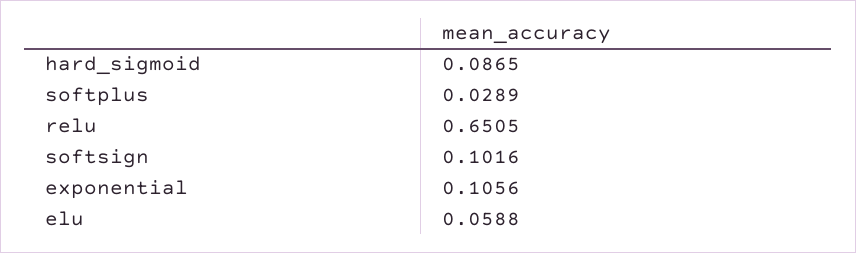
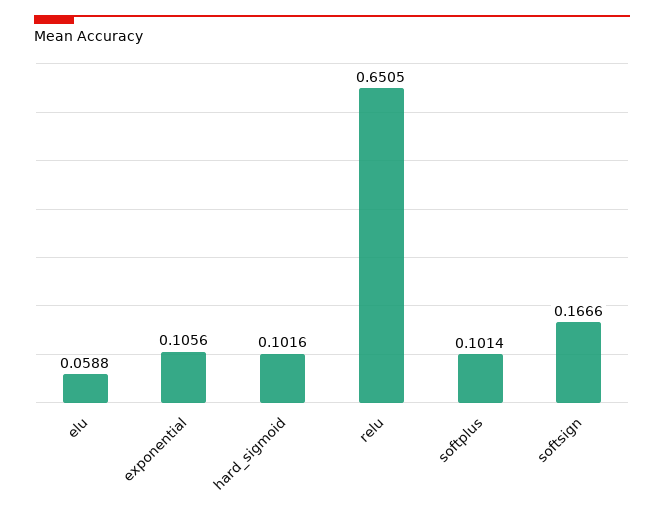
  {
-   "hard_sigmoid": 0.0865,
+   "hard_sigmoid": 0.1016,
-   "softplus": 0.0289,
+   "softplus": 0.1014,
    "relu": 0.6505,
-   "softsign": 0.1016,
+   "softsign": 0.1666,
    "exponential": 0.1056,
    "elu": 0.0588
  }

